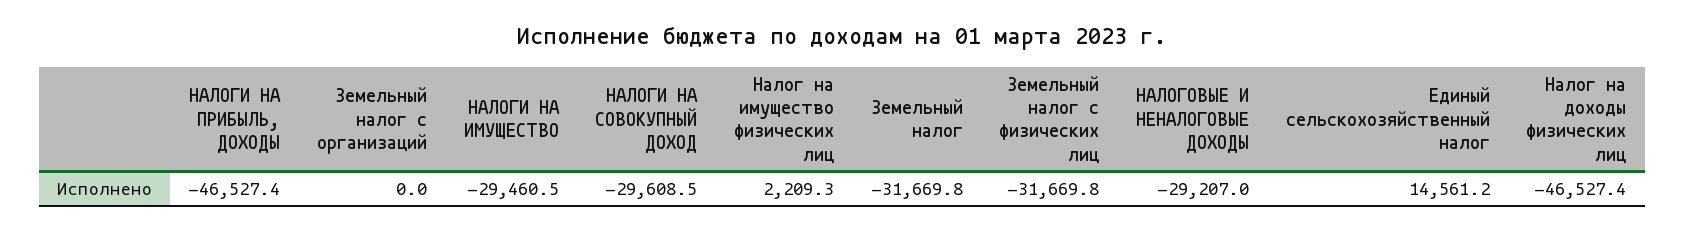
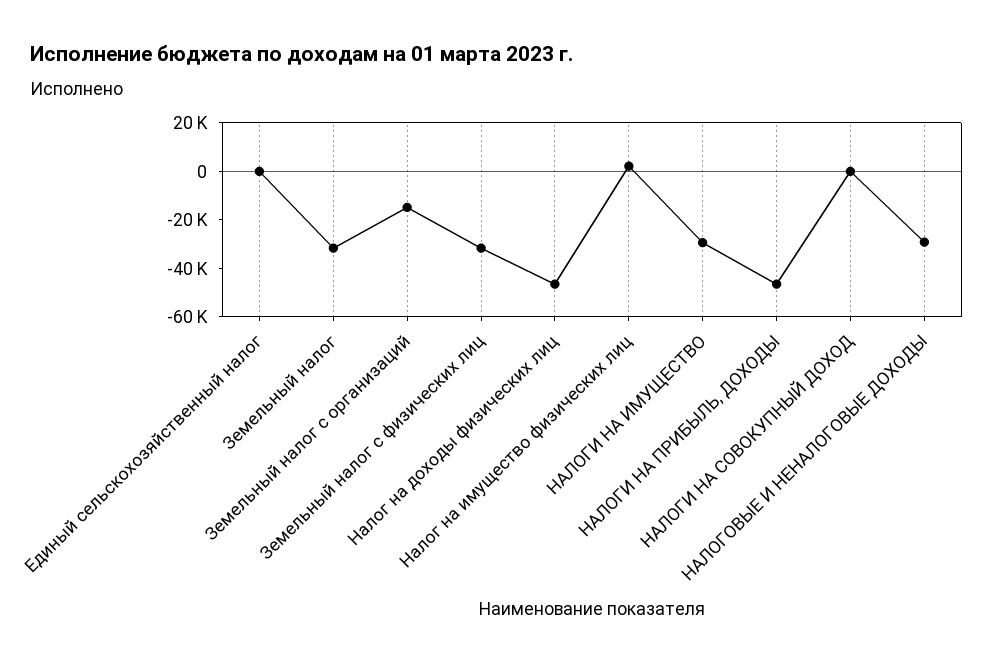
  {
    "НАЛОГИ НА ПРИБЫЛЬ, ДОХОДЫ": -46527.4,
-   "Земельный налог с организаций": 0,
+   "Земельный налог с организаций": -15000,
    "НАЛОГИ НА ИМУЩЕСТВО": -29460.5,
-   "НАЛОГИ НА СОВОКУПНЫЙ ДОХОД": -29608.5,
+   "НАЛОГИ НА СОВОКУПНЫЙ ДОХОД": 0,
    "Налог на имущество физических лиц": 2209.3,
    "Земельный налог": -31669.8,
    "Земельный налог с физических лиц": -31669.8,
    "НАЛОГОВЫЕ И НЕНАЛОГОВЫЕ ДОХОДЫ": -29207,
-   "Единый сельскохозяйственный налог": 14561.2,
+   "Единый сельскохозяйственный налог": 0,
    "Налог на доходы физических лиц": -46527.4
  }

